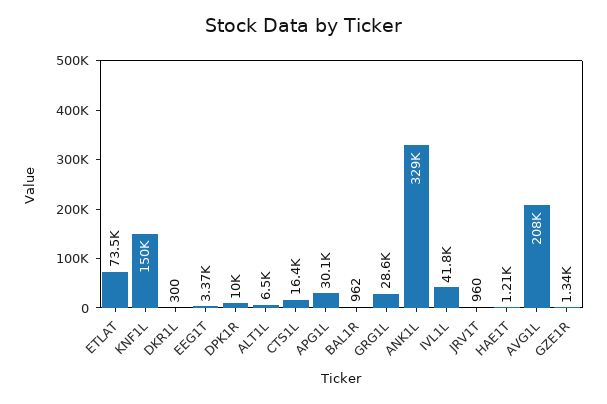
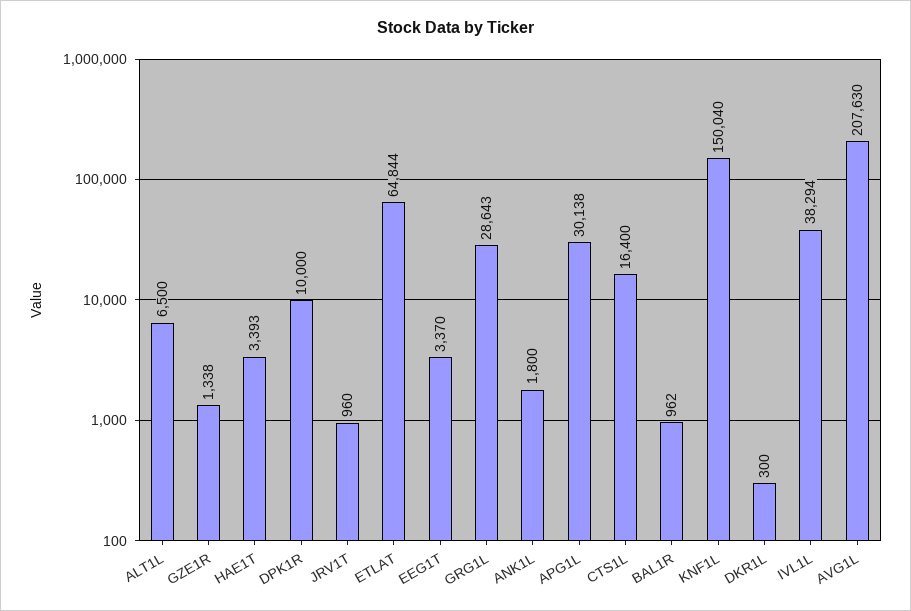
  {
-   "ETLAT": 73500,
+   "ETLAT": 64844,
    "KNF1L": 150040,
    "DKR1L": 300,
    "EEG1T": 3370,
    "DPK1R": 10000,
    "ALT1L": 6500,
    "CTS1L": 16400,
    "APG1L": 30138,
    "BAL1R": 962,
    "GRG1L": 28643,
-   "ANK1L": 329000,
+   "ANK1L": 1800,
-   "IVL1L": 41800,
+   "IVL1L": 38294,
    "JRV1T": 960,
-   "HAE1T": 1210,
+   "HAE1T": 3393,
    "AVG1L": 207630,
    "GZE1R": 1338
  }

